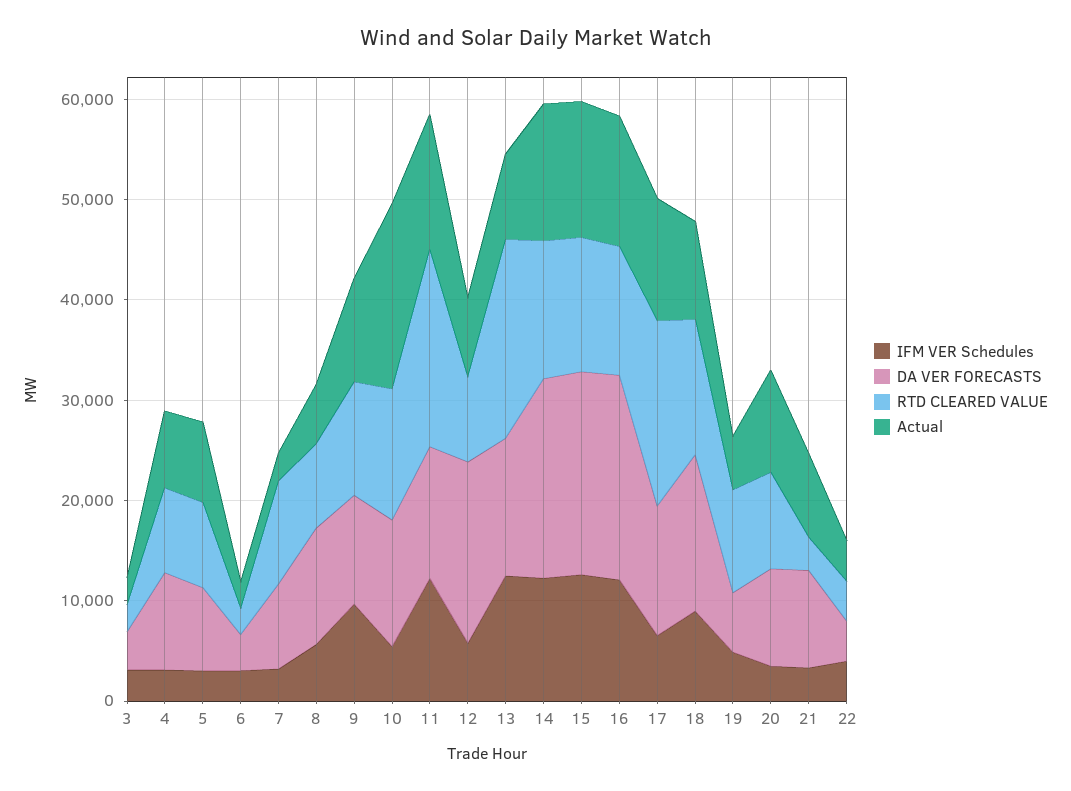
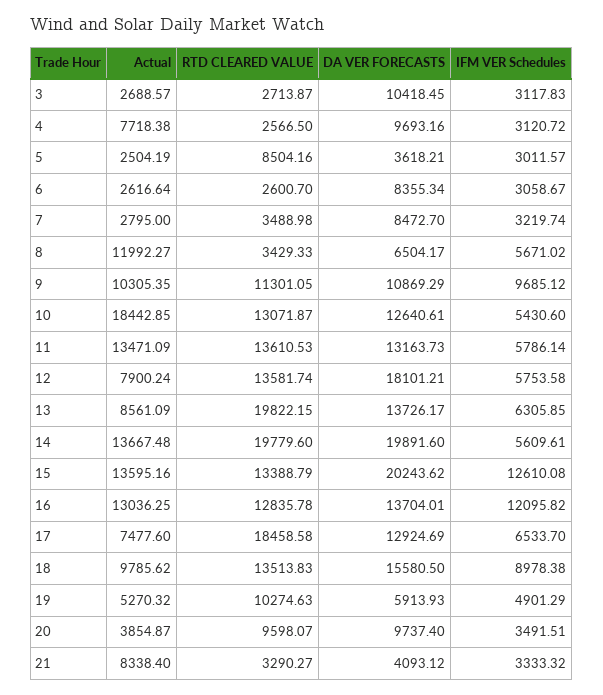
  {
    "IFM VER Schedules": {
      "3": 3117.83,
      "4": 3120.72,
      "5": 3011.57,
      "6": 3058.67,
      "7": 3219.74,
      "8": 5671.02,
      "9": 9685.12,
      "10": 5430.6,
-     "11": 12000,
+     "11": 5786.14,
      "12": 5753.58,
-     "13": 12000,
+     "13": 6305.85,
-     "14": 12000,
+     "14": 5609.61,
      "15": 12610.08,
      "16": 12095.82,
      "17": 6533.7,
      "18": 8978.38,
      "19": 4901.29,
      "20": 3491.51,
-     "21": 3333.32,
+     "21": 3333.32
-     "22": 4000
    },
    "DA VER FORECASTS": {
-     "3": 4000,
+     "3": 10418.45,
      "4": 9693.16,
-     "5": 8000,
+     "5": 3618.21,
-     "6": 4000,
+     "6": 8355.34,
      "7": 8472.7,
-     "8": 12000,
+     "8": 6504.17,
      "9": 10869.29,
      "10": 12640.61,
      "11": 13163.73,
      "12": 18101.21,
      "13": 13726.17,
      "14": 19891.6,
      "15": 20243.62,
-     "16": 20000,
+     "16": 13704.01,
      "17": 12924.69,
      "18": 15580.5,
      "19": 5913.93,
      "20": 9737.4,
-     "21": 10000,
+     "21": 4093.12
-     "22": 4000
    },
    "RTD CLEARED VALUE": {
      "3": 2713.87,
-     "4": 8000,
+     "4": 2566.5,
      "5": 8504.16,
      "6": 2600.7,
-     "7": 10000,
+     "7": 3488.98,
-     "8": 8000,
+     "8": 3429.33,
      "9": 11301.05,
      "10": 13071.87,
-     "11": 20000,
+     "11": 13610.53,
-     "12": 8000,
+     "12": 13581.74,
      "13": 19822.15,
-     "14": 14000,
+     "14": 19779.6,
      "15": 13388.79,
      "16": 12835.78,
      "17": 18458.58,
      "18": 13513.83,
      "19": 10274.63,
      "20": 9598.07,
-     "21": 3290.27,
+     "21": 3290.27
-     "22": 4000
    },
    "Actual": {
      "3": 2688.57,
      "4": 7718.38,
-     "5": 8000,
+     "5": 2504.19,
      "6": 2616.64,
      "7": 2795,
-     "8": 6000,
+     "8": 11992.27,
      "9": 10305.35,
      "10": 18442.85,
      "11": 13471.09,
      "12": 7900.24,
      "13": 8561.09,
      "14": 13667.48,
      "15": 13595.16,
      "16": 13036.25,
-     "17": 12000,
+     "17": 7477.6,
      "18": 9785.62,
      "19": 5270.32,
-     "20": 10000,
+     "20": 3854.87,
-     "21": 8338.4,
+     "21": 8338.4
-     "22": 4000
    }
  }

